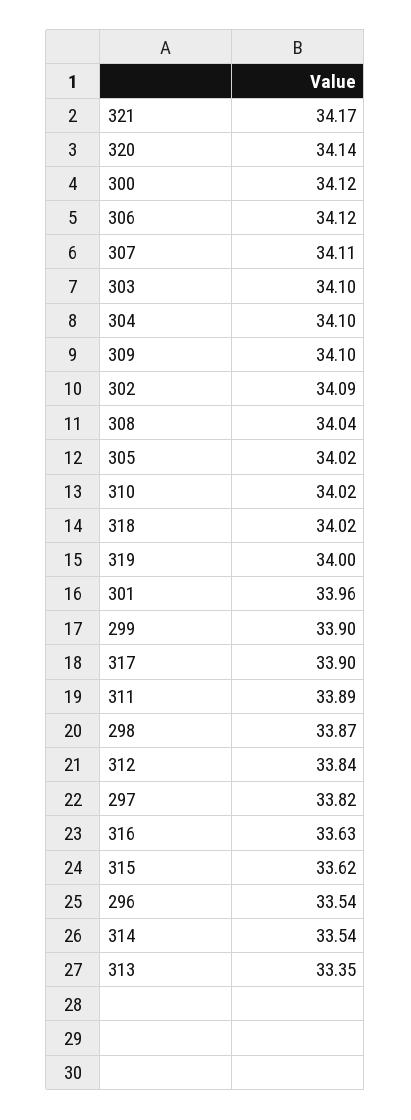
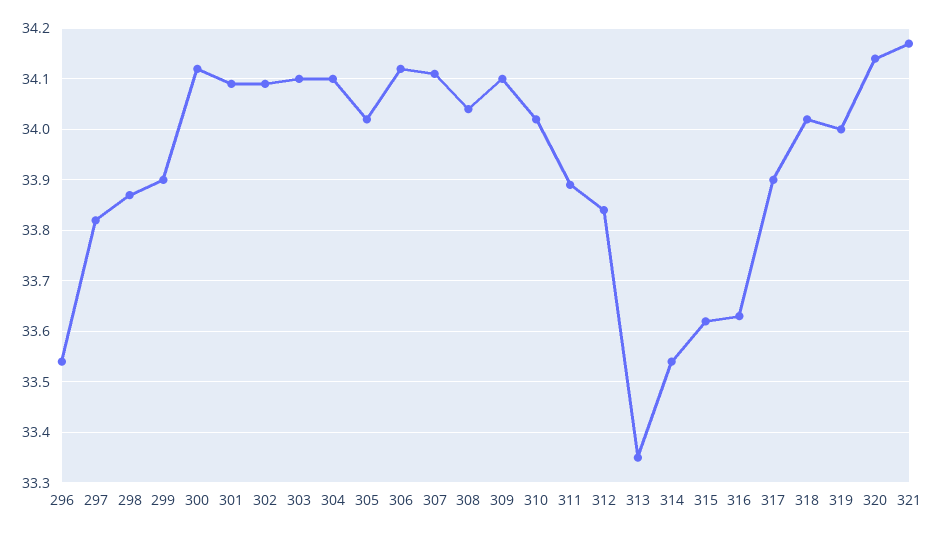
  {
    "321": 34.17,
    "320": 34.14,
    "300": 34.12,
    "306": 34.12,
    "307": 34.11,
    "303": 34.1,
    "304": 34.1,
    "309": 34.1,
    "302": 34.09,
    "308": 34.04,
    "305": 34.02,
    "310": 34.02,
    "318": 34.02,
    "319": 34,
-   "301": 33.96,
+   "301": 34.1,
    "299": 33.9,
    "317": 33.9,
    "311": 33.89,
    "298": 33.87,
    "312": 33.84,
    "297": 33.82,
    "316": 33.63,
    "315": 33.62,
    "296": 33.54,
    "314": 33.54,
    "313": 33.35
  }

